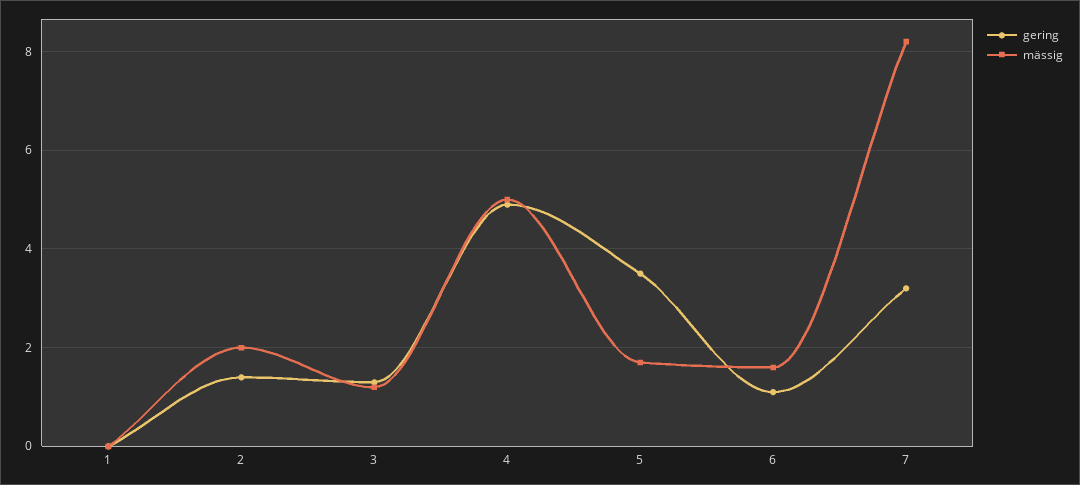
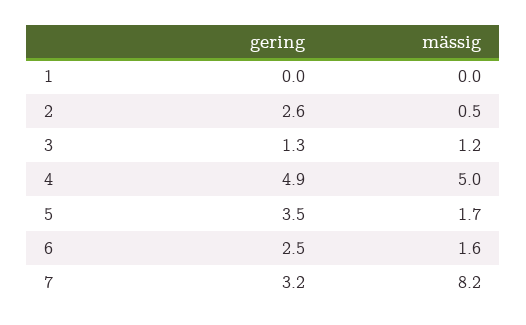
  {
    "gering": {
      "1": 0,
-     "2": 1.5,
+     "2": 2.6,
      "3": 1.3,
      "4": 4.9,
      "5": 3.5,
-     "6": 1,
+     "6": 2.5,
      "7": 3.2
    },
    "mässig": {
      "1": 0,
-     "2": 2,
+     "2": 0.5,
      "3": 1.2,
      "4": 5,
      "5": 1.7,
      "6": 1.6,
      "7": 8.2
    }
  }

